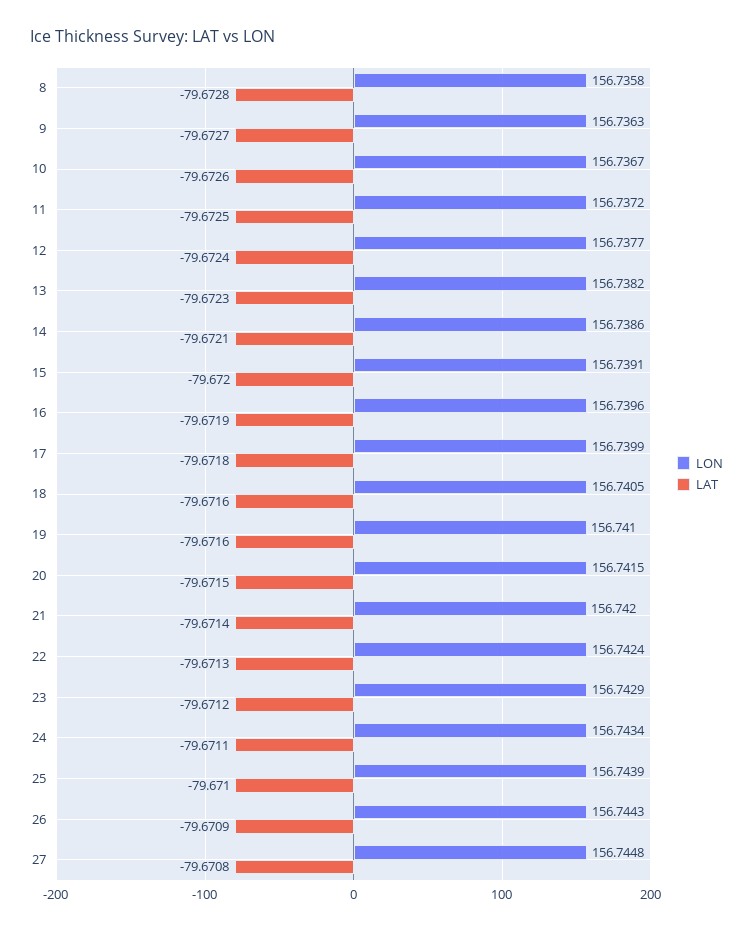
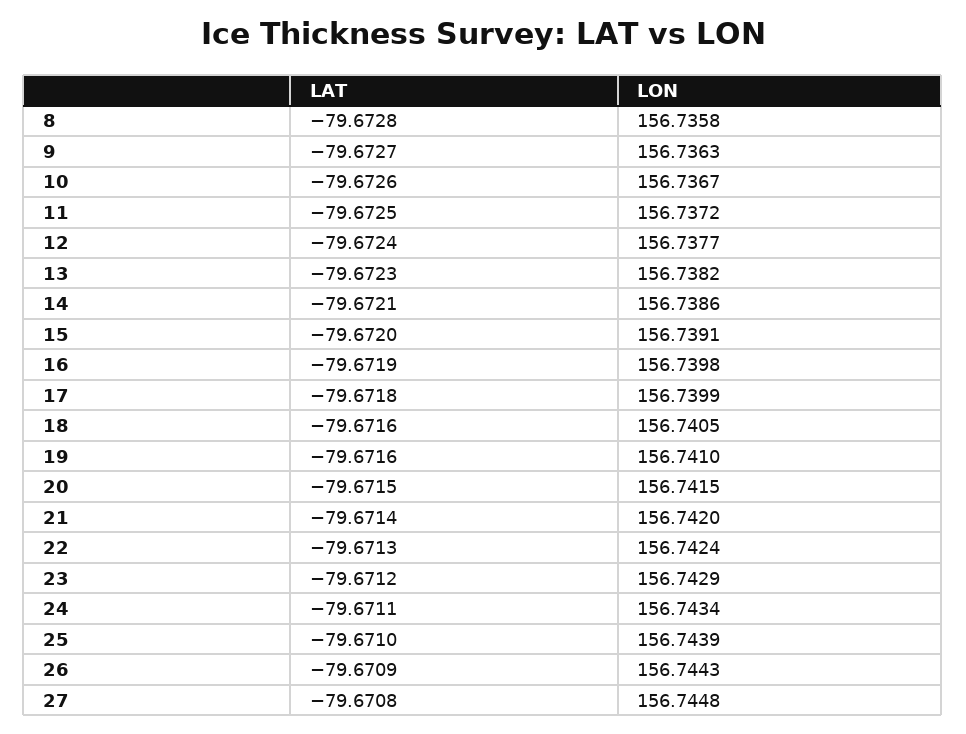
  {
    "LON": {
      "8": 156.7358,
      "9": 156.7363,
      "10": 156.7367,
      "11": 156.7372,
      "12": 156.7377,
      "13": 156.7382,
      "14": 156.7386,
      "15": 156.7391,
-     "16": 156.7396,
+     "16": 156.7398,
      "17": 156.7399,
      "18": 156.7405,
      "19": 156.741,
      "20": 156.7415,
      "21": 156.742,
      "22": 156.7424,
      "23": 156.7429,
      "24": 156.7434,
      "25": 156.7439,
      "26": 156.7443,
      "27": 156.7448
    },
    "LAT": {
      "8": -79.6728,
      "9": -79.6727,
      "10": -79.6726,
      "11": -79.6725,
      "12": -79.6724,
      "13": -79.6723,
      "14": -79.6721,
      "15": -79.672,
      "16": -79.6719,
      "17": -79.6718,
      "18": -79.6716,
      "19": -79.6716,
      "20": -79.6715,
      "21": -79.6714,
      "22": -79.6713,
      "23": -79.6712,
      "24": -79.6711,
      "25": -79.671,
      "26": -79.6709,
      "27": -79.6708
    }
  }

